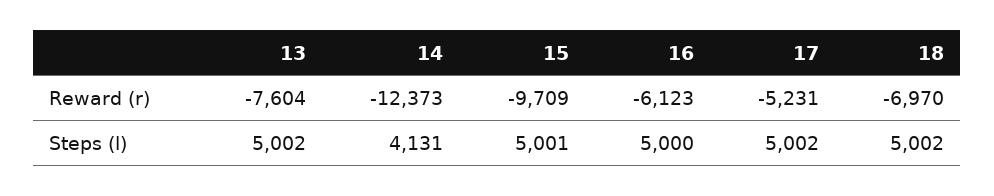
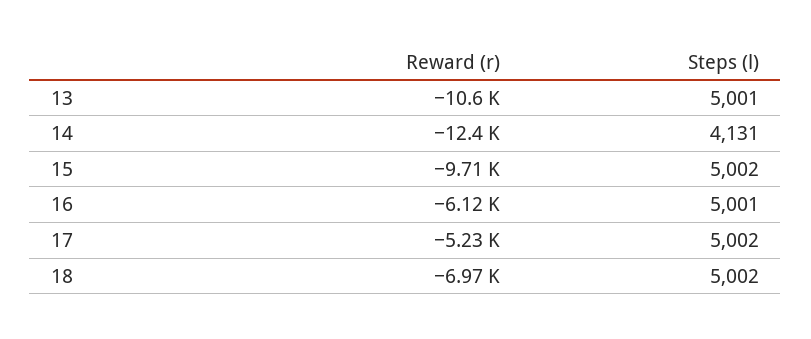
  {
    "13": {
-     "Reward (r)": -7604,
+     "Reward (r)": -10600,
-     "Steps (l)": 5002
+     "Steps (l)": 5001
    },
    "14": {
      "Reward (r)": -12373,
      "Steps (l)": 4131
    },
    "15": {
      "Reward (r)": -9709,
-     "Steps (l)": 5001
+     "Steps (l)": 5002
    },
    "16": {
      "Reward (r)": -6123,
-     "Steps (l)": 5000
+     "Steps (l)": 5001
    },
    "17": {
      "Reward (r)": -5231,
      "Steps (l)": 5002
    },
    "18": {
      "Reward (r)": -6970,
      "Steps (l)": 5002
    }
  }

